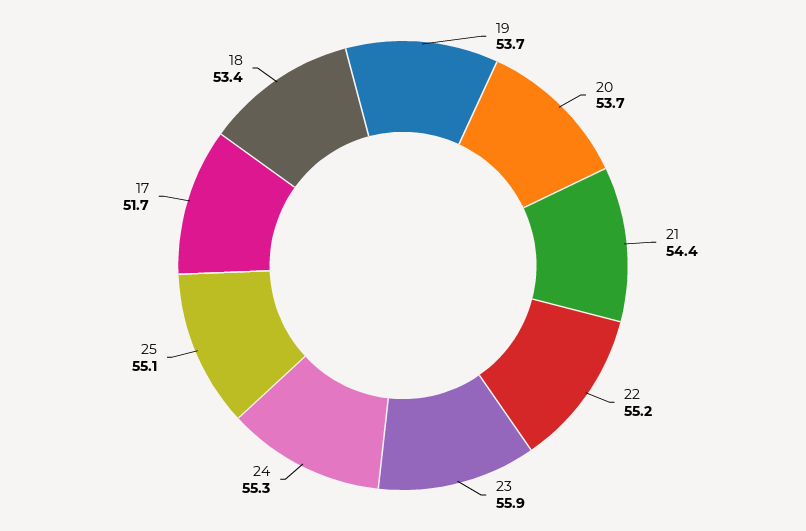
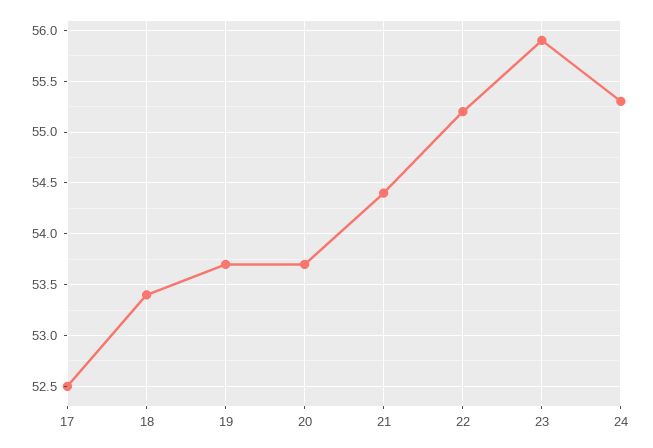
  {
    "19": 53.7,
    "20": 53.7,
    "21": 54.4,
    "22": 55.2,
    "23": 55.9,
    "24": 55.3,
-   "25": 55.1,
-   "17": 51.7,
+   "17": 52.5,
    "18": 53.4
  }

